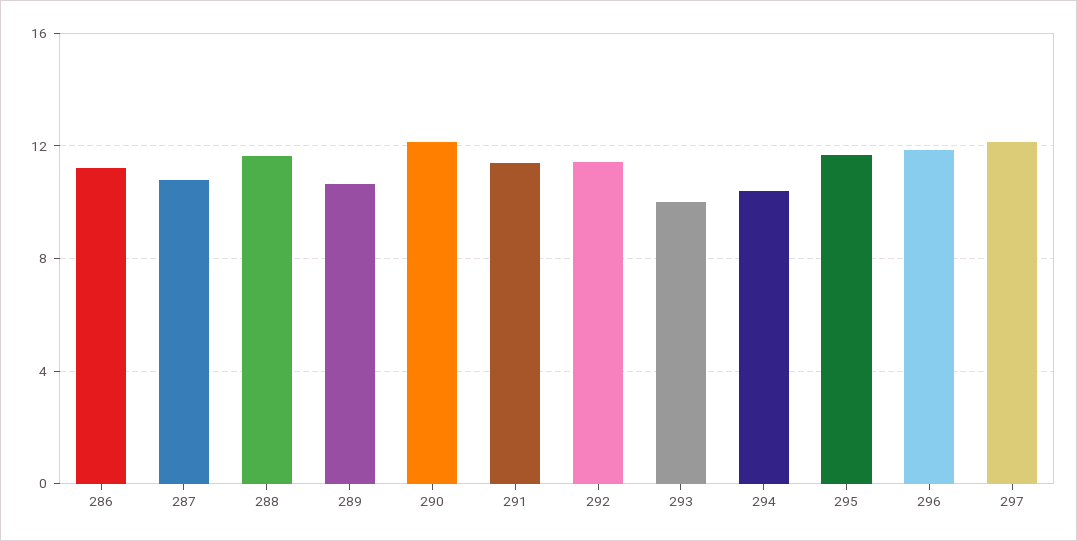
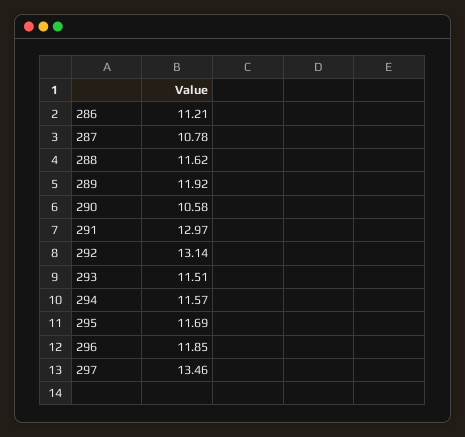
  {
    "286": 11.21,
    "287": 10.78,
    "288": 11.62,
-   "289": 10.5,
+   "289": 11.92,
-   "290": 12,
+   "290": 10.58,
-   "291": 11.5,
+   "291": 12.97,
-   "292": 11.5,
+   "292": 13.14,
-   "293": 10,
+   "293": 11.51,
-   "294": 10.5,
+   "294": 11.57,
    "295": 11.69,
    "296": 11.85,
-   "297": 12
+   "297": 13.46
  }

